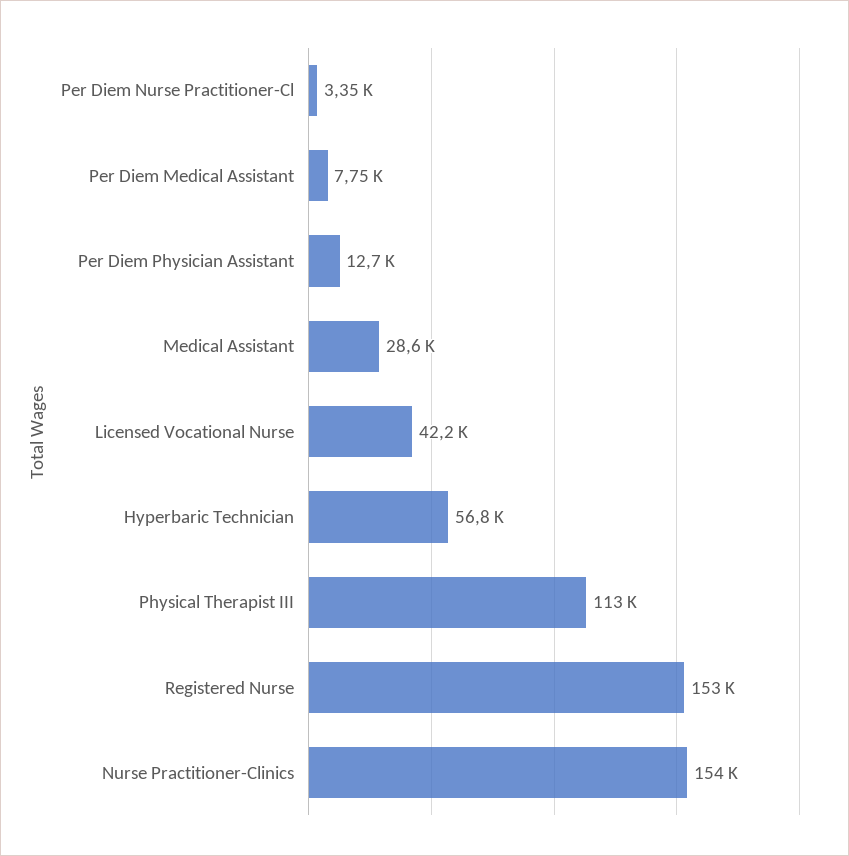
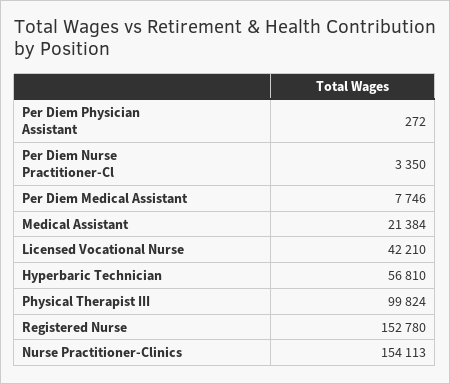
  {
    "Per Diem Nurse Practitioner-Cl": 3350,
    "Per Diem Medical Assistant": 7746,
-   "Per Diem Physician Assistant": 12700,
+   "Per Diem Physician Assistant": 272,
-   "Medical Assistant": 28600,
+   "Medical Assistant": 21384,
    "Licensed Vocational Nurse": 42210,
    "Hyperbaric Technician": 56810,
-   "Physical Therapist III": 113000,
+   "Physical Therapist III": 99824,
    "Registered Nurse": 152780,
    "Nurse Practitioner-Clinics": 154113
  }

